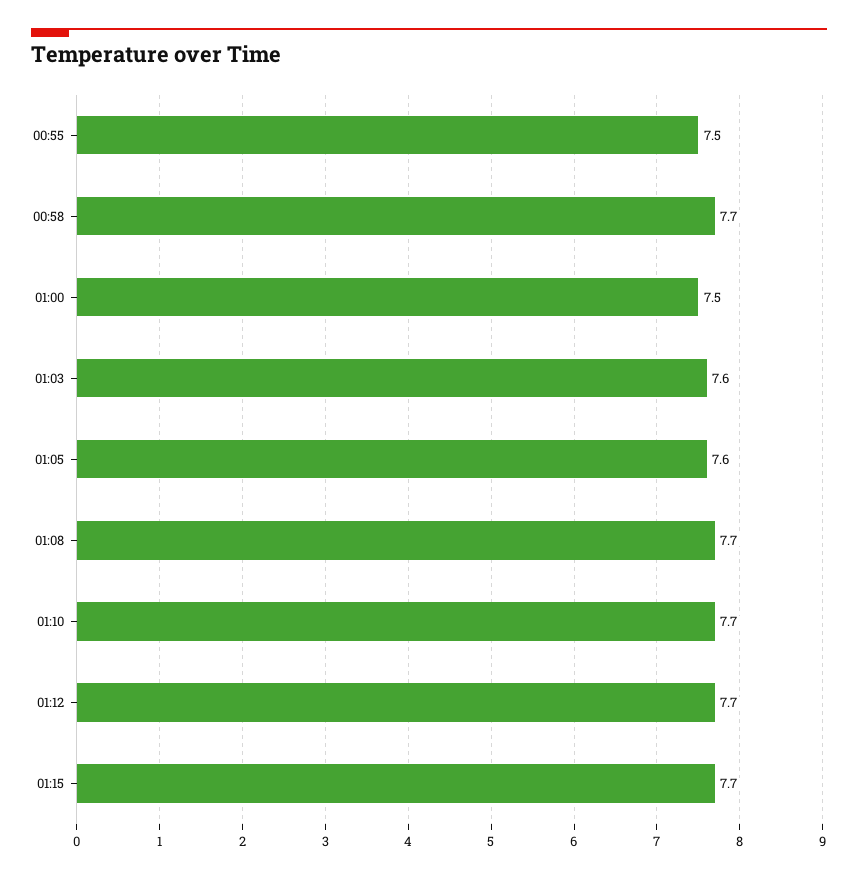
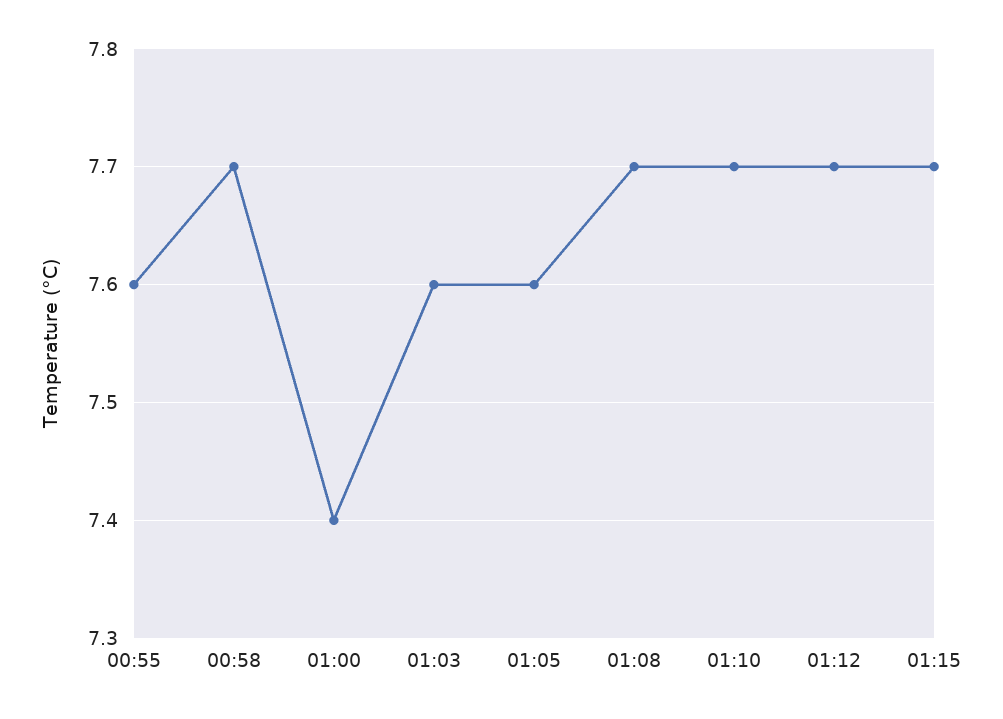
  {
-   "00:55": 7.5,
+   "00:55": 7.6,
    "00:58": 7.7,
-   "01:00": 7.5,
+   "01:00": 7.4,
    "01:03": 7.6,
    "01:05": 7.6,
    "01:08": 7.7,
    "01:10": 7.7,
    "01:12": 7.7,
    "01:15": 7.7
  }

